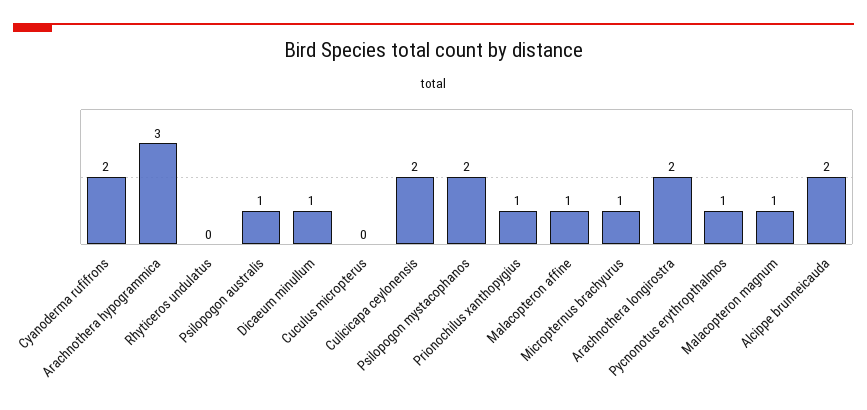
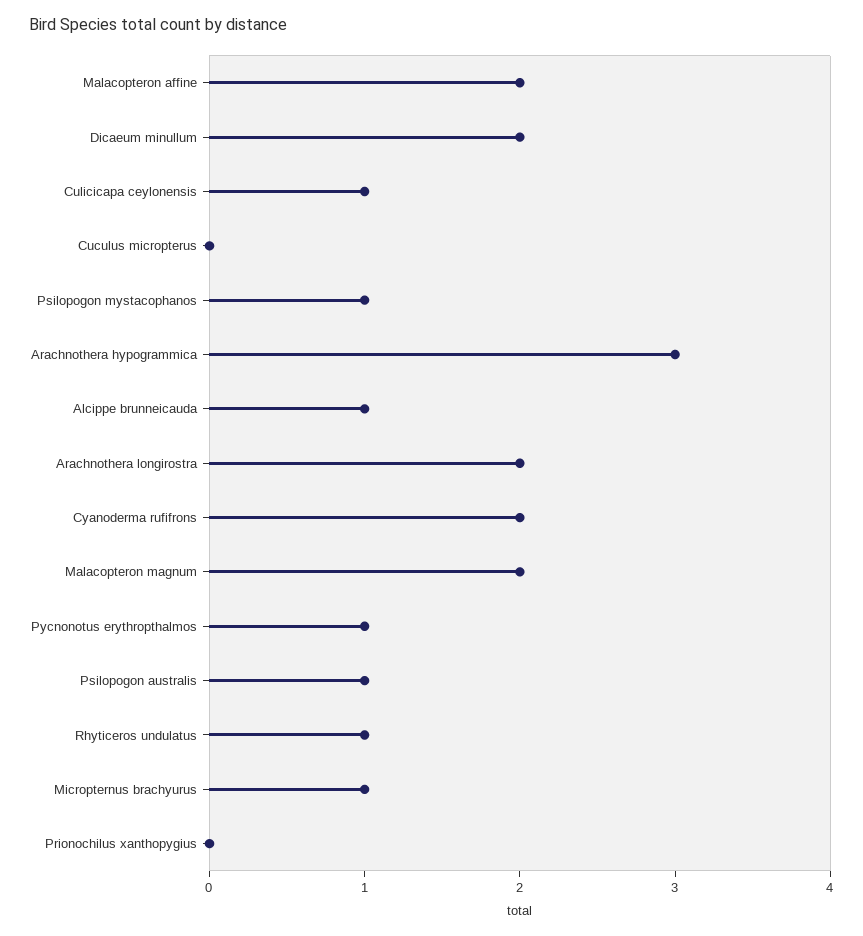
  {
    "Cyanoderma rufifrons": 2,
    "Arachnothera hypogrammica": 3,
-   "Rhyticeros undulatus": 0,
+   "Rhyticeros undulatus": 1,
    "Psilopogon australis": 1,
-   "Dicaeum minullum": 1,
+   "Dicaeum minullum": 2,
    "Cuculus micropterus": 0,
-   "Culicicapa ceylonensis": 2,
+   "Culicicapa ceylonensis": 1,
-   "Psilopogon mystacophanos": 2,
+   "Psilopogon mystacophanos": 1,
-   "Prionochilus xanthopygius": 1,
+   "Prionochilus xanthopygius": 0,
-   "Malacopteron affine": 1,
+   "Malacopteron affine": 2,
    "Micropternus brachyurus": 1,
    "Arachnothera longirostra": 2,
    "Pycnonotus erythropthalmos": 1,
-   "Malacopteron magnum": 1,
+   "Malacopteron magnum": 2,
-   "Alcippe brunneicauda": 2
+   "Alcippe brunneicauda": 1
  }

